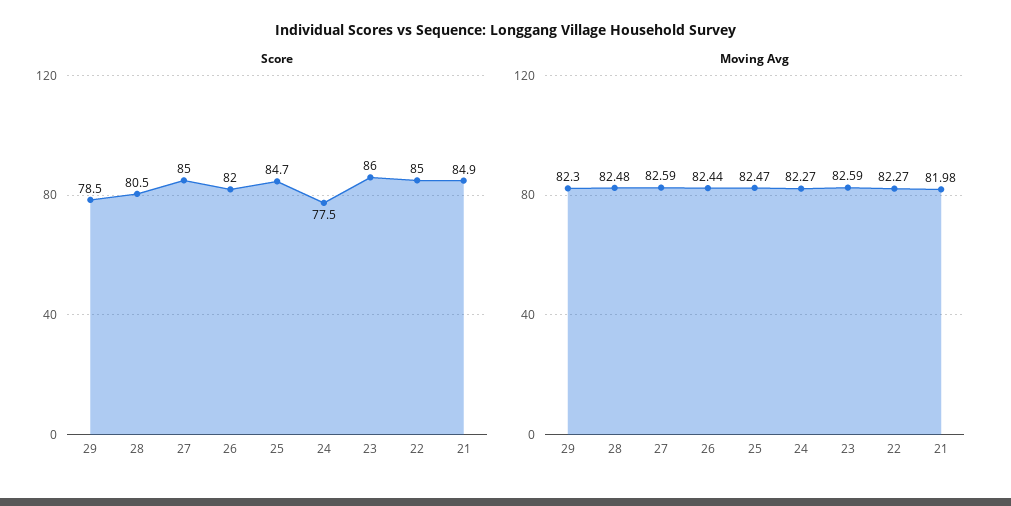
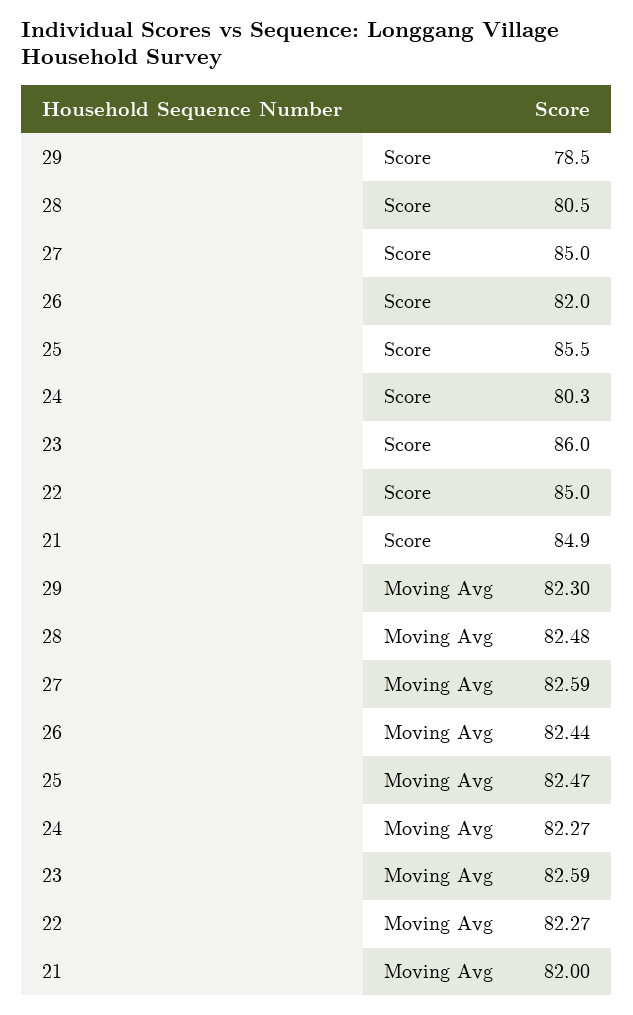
  {
    "Score": {
      "29": 78.5,
      "28": 80.5,
      "27": 85,
      "26": 82,
-     "25": 84.7,
+     "25": 85.5,
-     "24": 77.5,
+     "24": 80.3,
      "23": 86,
      "22": 85,
      "21": 84.9
    },
    "Moving Avg": {
      "29": 82.3,
      "28": 82.48,
      "27": 82.59,
      "26": 82.44,
      "25": 82.47,
      "24": 82.27,
      "23": 82.59,
      "22": 82.27,
-     "21": 81.98
+     "21": 82
    }
  }

